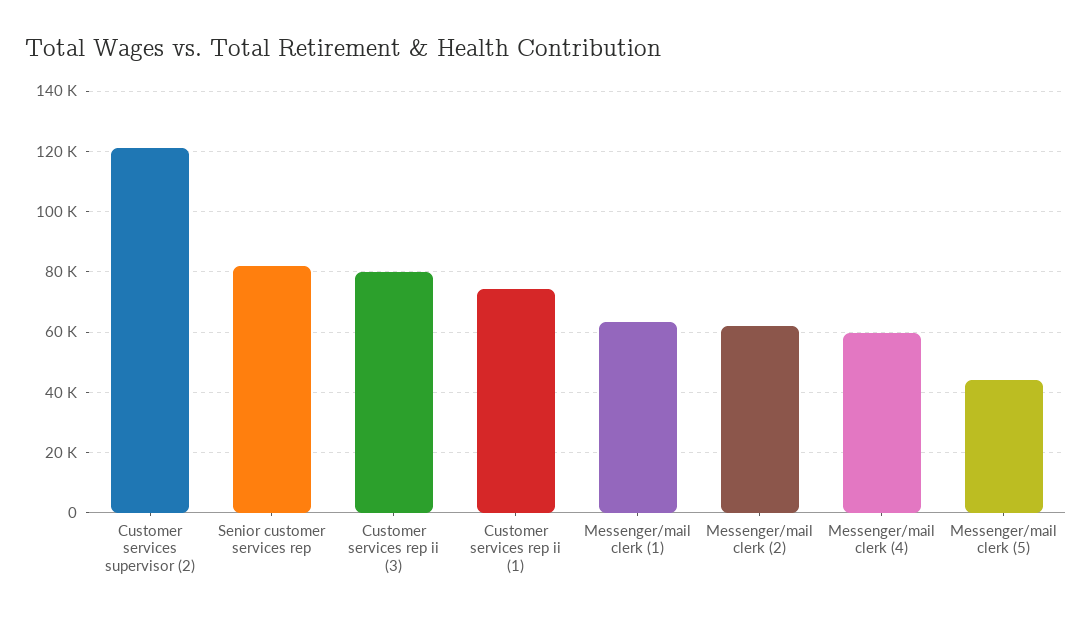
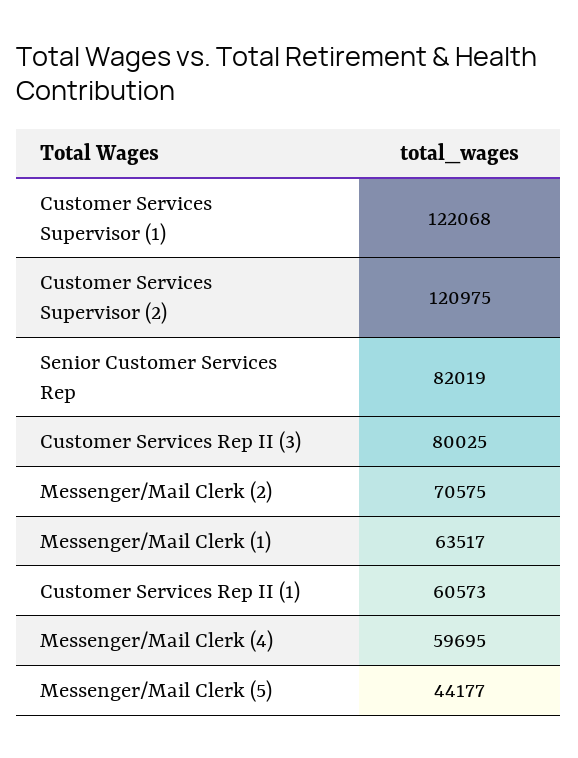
  {
    "Customer services supervisor (2)": 120975,
    "Senior customer services rep": 82019,
    "Customer services rep ii (3)": 80025,
-   "Customer services rep ii (1)": 74000,
+   "Customer services rep ii (1)": 60573,
    "Messenger/mail clerk (1)": 63517,
-   "Messenger/mail clerk (2)": 62000,
+   "Messenger/mail clerk (2)": 70575,
    "Messenger/mail clerk (4)": 59695,
-   "Messenger/mail clerk (5)": 44177
+   "Messenger/mail clerk (5)": 44177,
+   "Customer Services Supervisor (1)": 122068
  }

